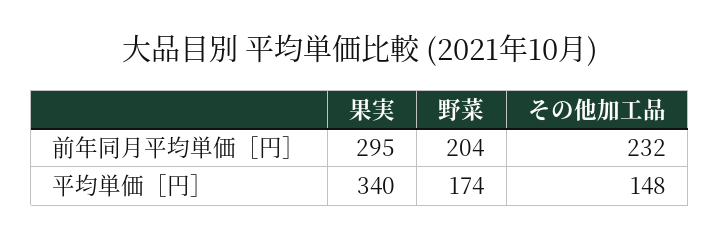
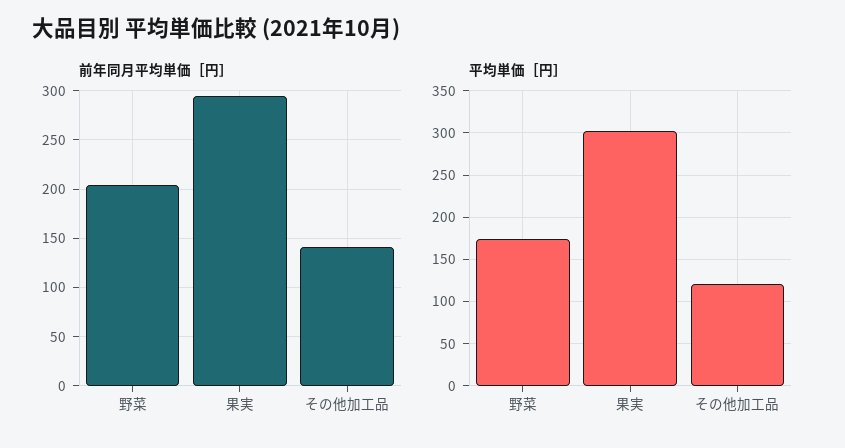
  {
    "前年同月平均単価［円］": {
      "果実": 295,
      "野菜": 204,
-     "その他加工品": 232
+     "その他加工品": 140
    },
    "平均単価［円］": {
-     "果実": 340,
+     "果実": 300,
      "野菜": 174,
-     "その他加工品": 148
+     "その他加工品": 120
    }
  }

